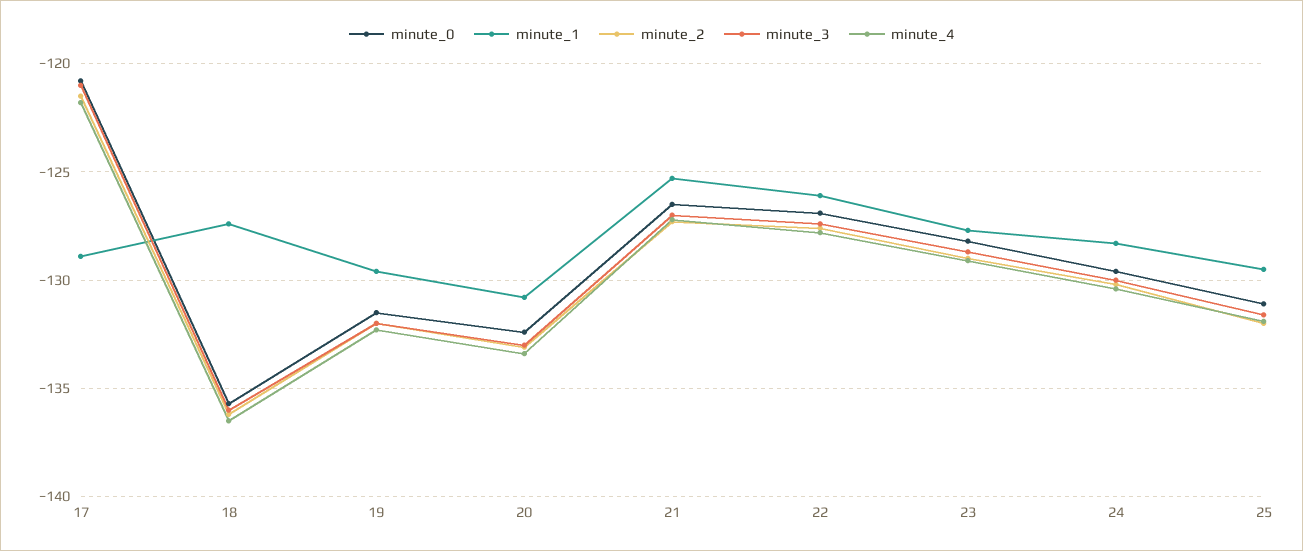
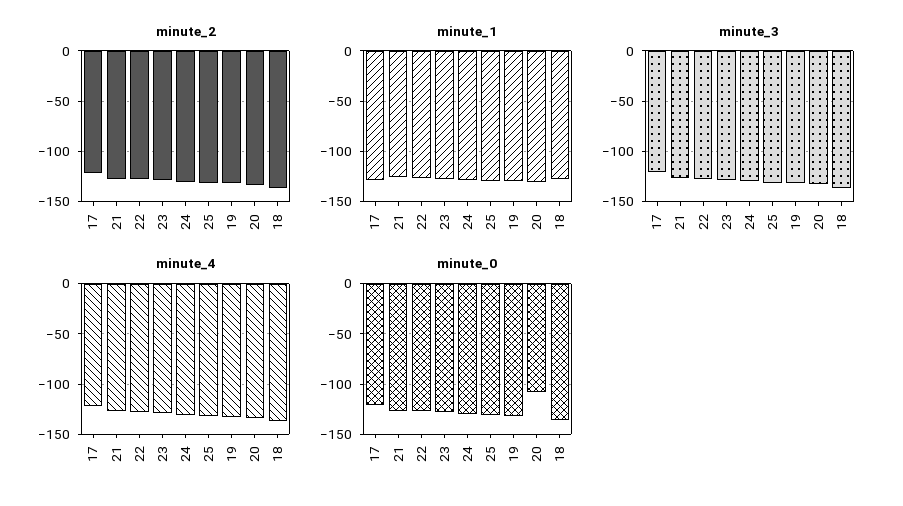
  {
    "minute_0": {
      "17": -121,
      "18": -135.5,
      "19": -131.5,
-     "20": -132.5,
+     "20": -110,
      "21": -126.5,
      "22": -127,
      "23": -128,
      "24": -129.5,
      "25": -131
    },
    "minute_1": {
      "17": -129,
      "18": -127.5,
      "19": -129.5,
      "20": -131,
      "21": -125.5,
      "22": -126,
      "23": -127.5,
      "24": -128.5,
      "25": -129.5
    },
    "minute_2": {
      "17": -121.5,
      "18": -136,
      "19": -132,
      "20": -133,
      "21": -127.5,
      "22": -127.5,
      "23": -129,
      "24": -130,
      "25": -132
    },
    "minute_3": {
      "17": -121,
      "18": -136,
      "19": -132,
      "20": -133,
      "21": -127,
      "22": -127.5,
      "23": -128.5,
      "24": -130,
      "25": -131.5
    },
    "minute_4": {
      "17": -122,
      "18": -136.5,
      "19": -132.5,
      "20": -133.5,
      "21": -127,
      "22": -128,
      "23": -129,
      "24": -130.5,
      "25": -132
    }
  }

